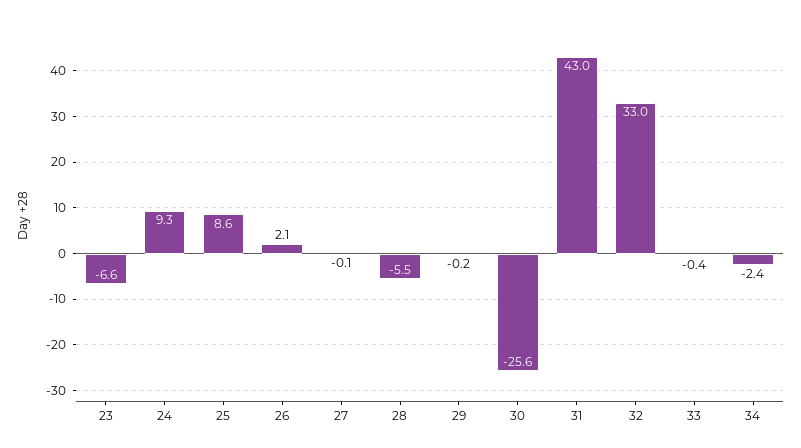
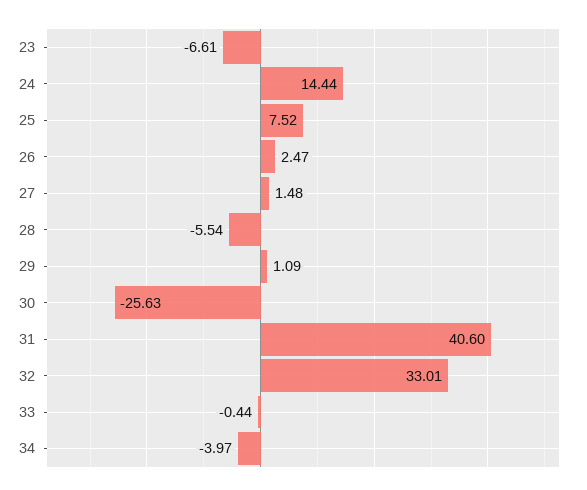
  {
    "23": -6.61,
-   "24": 9.3,
+   "24": 14.44,
-   "25": 8.6,
+   "25": 7.52,
-   "26": 2.1,
+   "26": 2.47,
-   "27": -0.1,
+   "27": 1.48,
    "28": -5.54,
-   "29": -0.2,
+   "29": 1.09,
    "30": -25.63,
-   "31": 43,
+   "31": 40.6,
    "32": 33.01,
    "33": -0.44,
-   "34": -2.4
+   "34": -3.97
  }

